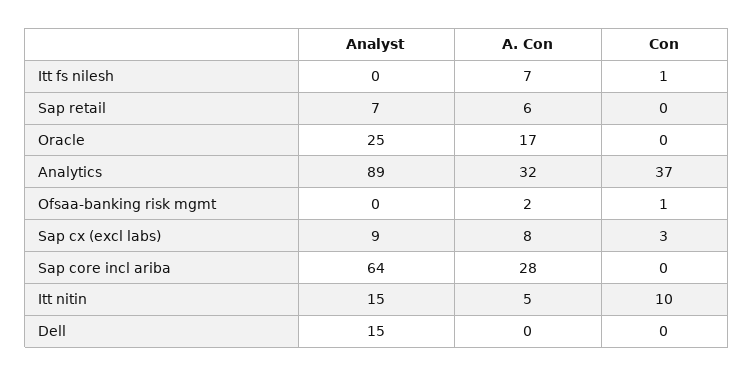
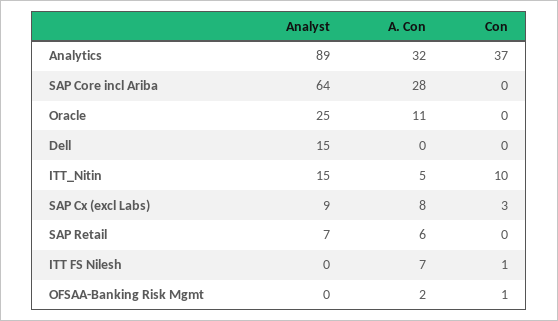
  {
    "Analyst": {
      "Itt fs nilesh": 0,
      "Sap retail": 7,
      "Oracle": 25,
      "Analytics": 89,
      "Ofsaa-banking risk mgmt": 0,
      "Sap cx (excl labs)": 9,
      "Sap core incl ariba": 64,
      "Itt nitin": 15,
      "Dell": 15
    },
    "A. Con": {
      "Itt fs nilesh": 7,
      "Sap retail": 6,
-     "Oracle": 17,
+     "Oracle": 11,
      "Analytics": 32,
      "Ofsaa-banking risk mgmt": 2,
      "Sap cx (excl labs)": 8,
      "Sap core incl ariba": 28,
      "Itt nitin": 5,
      "Dell": 0
    },
    "Con": {
      "Itt fs nilesh": 1,
      "Sap retail": 0,
      "Oracle": 0,
      "Analytics": 37,
      "Ofsaa-banking risk mgmt": 1,
      "Sap cx (excl labs)": 3,
      "Sap core incl ariba": 0,
      "Itt nitin": 10,
      "Dell": 0
    }
  }

